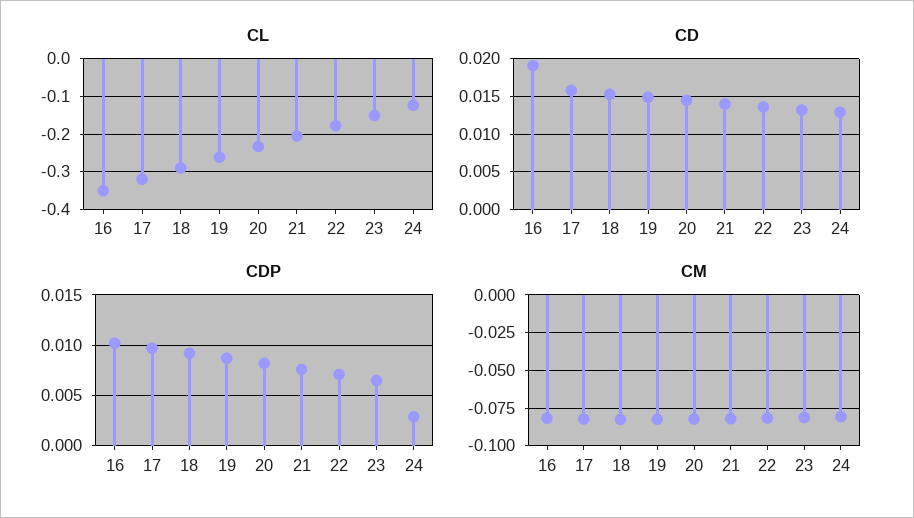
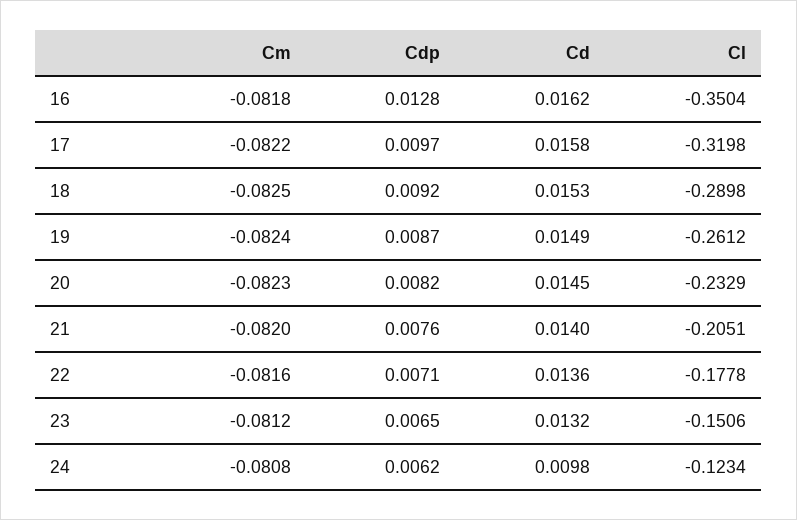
  {
    "CL": {
      "16": -0.3504,
      "17": -0.3198,
      "18": -0.2898,
      "19": -0.2612,
      "20": -0.2329,
      "21": -0.2051,
      "22": -0.1778,
      "23": -0.1506,
      "24": -0.1234
    },
    "CD": {
-     "16": 0.019,
+     "16": 0.0162,
      "17": 0.0158,
      "18": 0.0153,
      "19": 0.0149,
      "20": 0.0145,
      "21": 0.014,
      "22": 0.0136,
      "23": 0.0132,
-     "24": 0.013
+     "24": 0.0098
    },
    "CDP": {
-     "16": 0.01,
+     "16": 0.0128,
      "17": 0.0097,
      "18": 0.0092,
      "19": 0.0087,
      "20": 0.0082,
      "21": 0.0076,
      "22": 0.0071,
      "23": 0.0065,
-     "24": 0.003
+     "24": 0.0062
    },
    "CM": {
      "16": -0.0818,
      "17": -0.0822,
      "18": -0.0825,
      "19": -0.0824,
      "20": -0.0823,
      "21": -0.082,
      "22": -0.0816,
      "23": -0.0812,
      "24": -0.0808
    }
  }

